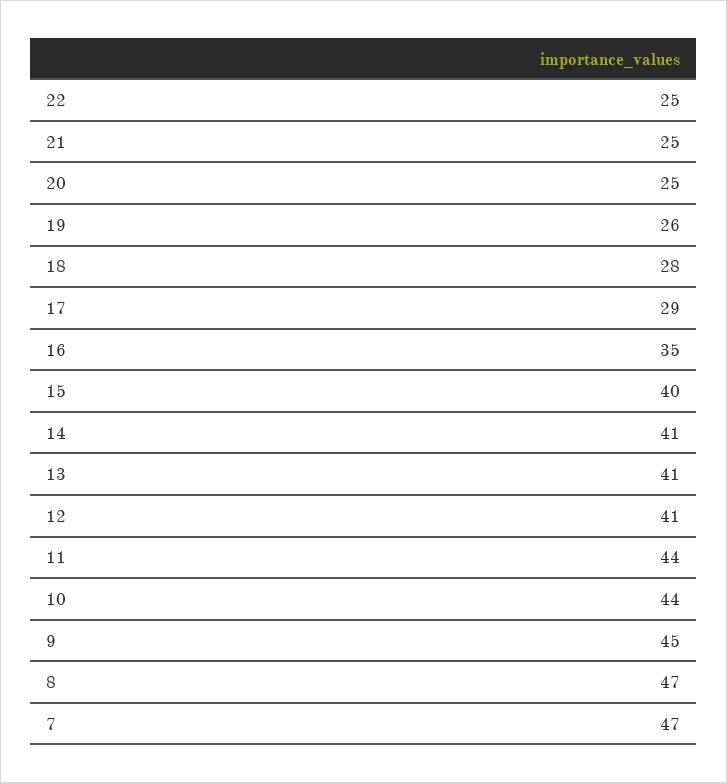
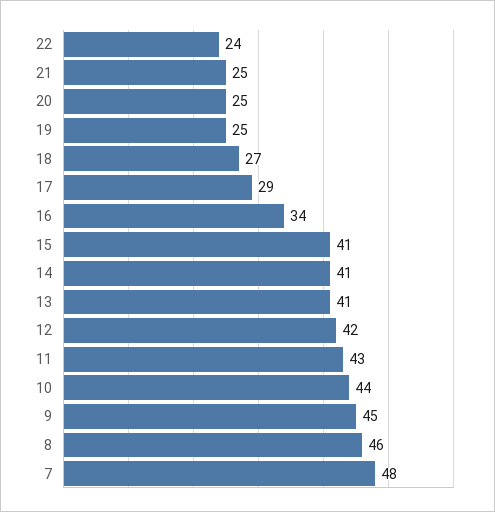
  {
-   "22": 25,
+   "22": 24,
    "21": 25,
    "20": 25,
-   "19": 26,
+   "19": 25,
-   "18": 28,
+   "18": 27,
    "17": 29,
-   "16": 35,
+   "16": 34,
-   "15": 40,
+   "15": 41,
    "14": 41,
    "13": 41,
-   "12": 41,
+   "12": 42,
-   "11": 44,
+   "11": 43,
    "10": 44,
    "9": 45,
-   "8": 47,
+   "8": 46,
-   "7": 47
+   "7": 48
  }

